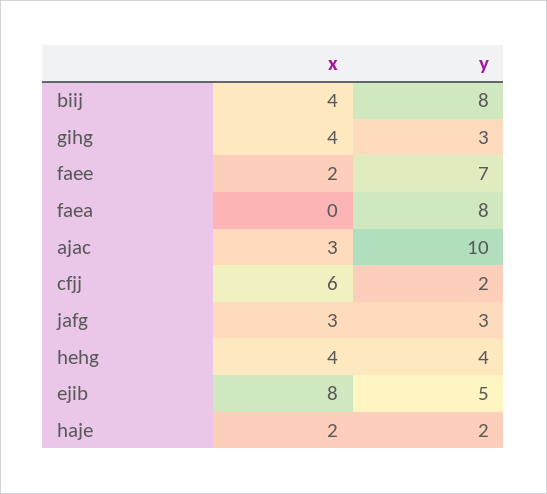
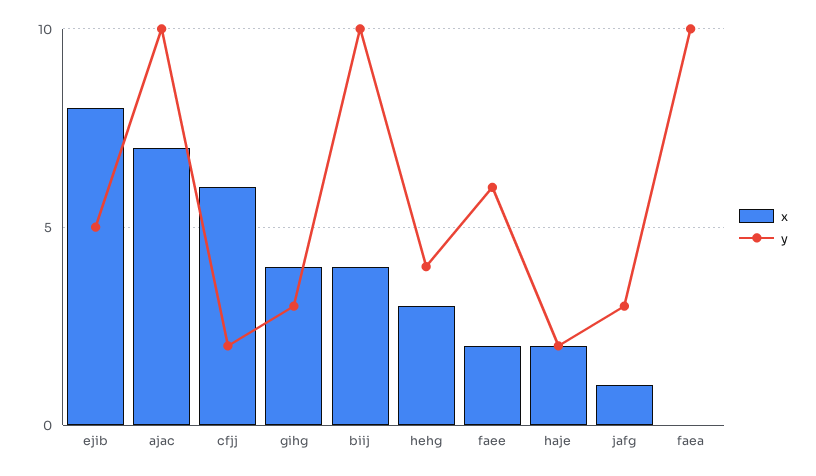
  {
    "x": {
      "biij": 4,
      "gihg": 4,
      "faee": 2,
      "faea": 0,
-     "ajac": 3,
+     "ajac": 7,
      "cfjj": 6,
-     "jafg": 3,
+     "jafg": 1,
-     "hehg": 4,
+     "hehg": 3,
      "ejib": 8,
      "haje": 2
    },
    "y": {
-     "biij": 8,
+     "biij": 10,
      "gihg": 3,
-     "faee": 7,
+     "faee": 6,
-     "faea": 8,
+     "faea": 10,
      "ajac": 10,
      "cfjj": 2,
      "jafg": 3,
      "hehg": 4,
      "ejib": 5,
      "haje": 2
    }
  }

